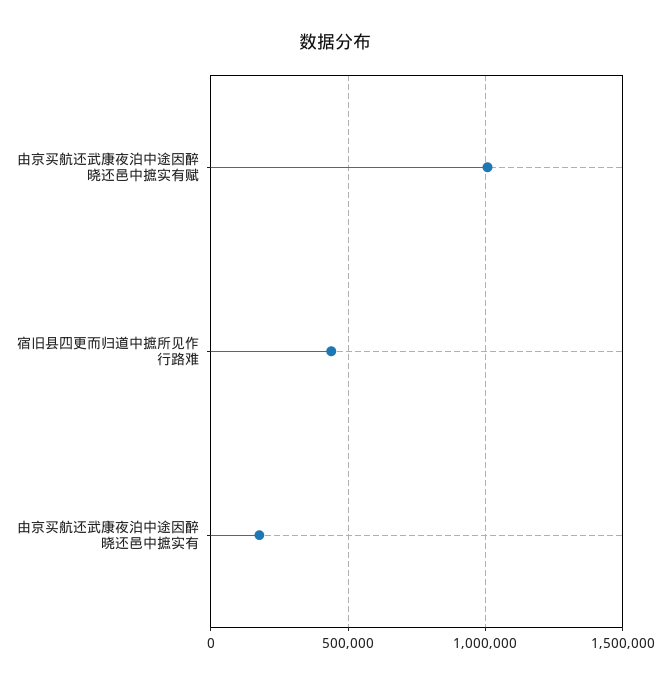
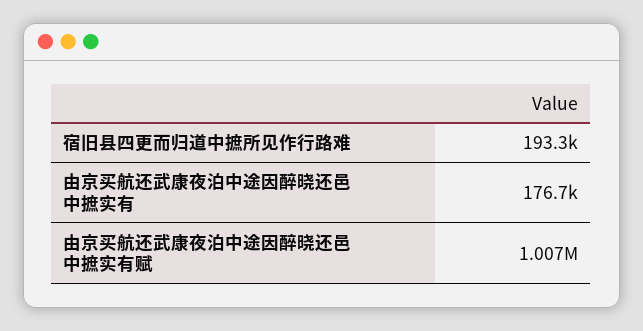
  {
    "由京买航还武康夜泊中途因醉晓还邑中摭实有赋": 1007000,
-   "宿旧县四更而归道中摭所见作行路难": 450000,
+   "宿旧县四更而归道中摭所见作行路难": 193300,
    "由京买航还武康夜泊中途因醉晓还邑中摭实有": 176700
  }

